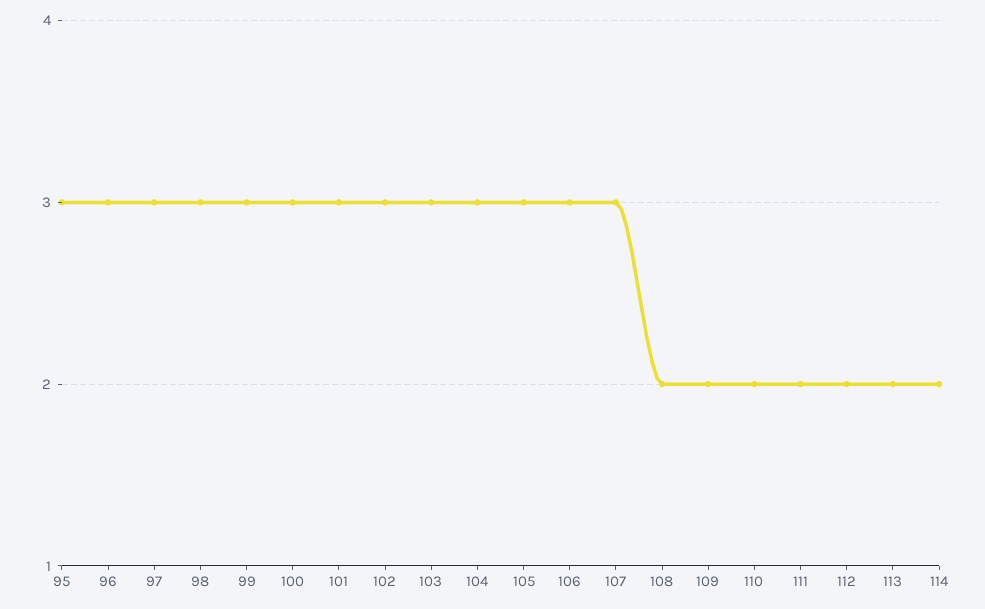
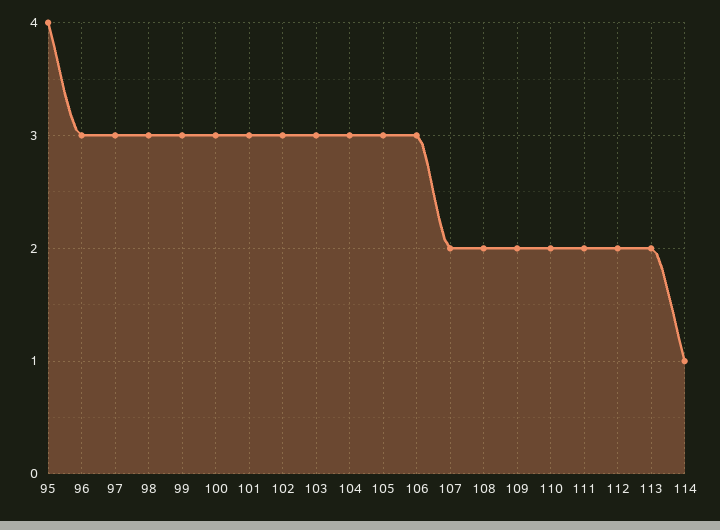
  {
-   "95": 3,
+   "95": 4,
    "96": 3,
    "97": 3,
    "98": 3,
    "99": 3,
    "100": 3,
    "101": 3,
    "102": 3,
    "103": 3,
    "104": 3,
    "105": 3,
    "106": 3,
-   "107": 3,
+   "107": 2,
    "108": 2,
    "109": 2,
    "110": 2,
    "111": 2,
    "112": 2,
    "113": 2,
-   "114": 2
+   "114": 1
  }

